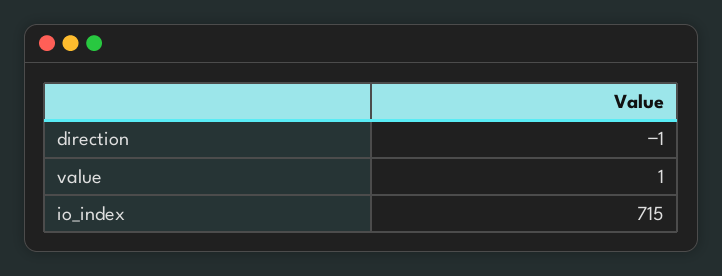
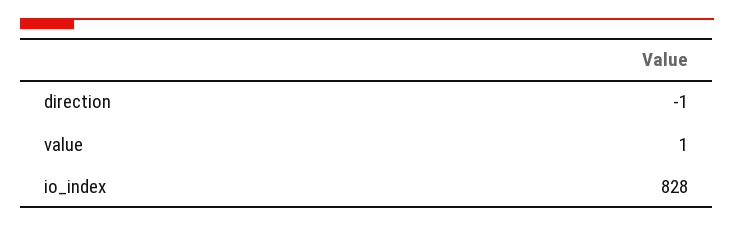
  {
    "direction": -1,
    "value": 1,
-   "io_index": 715
+   "io_index": 828
  }

